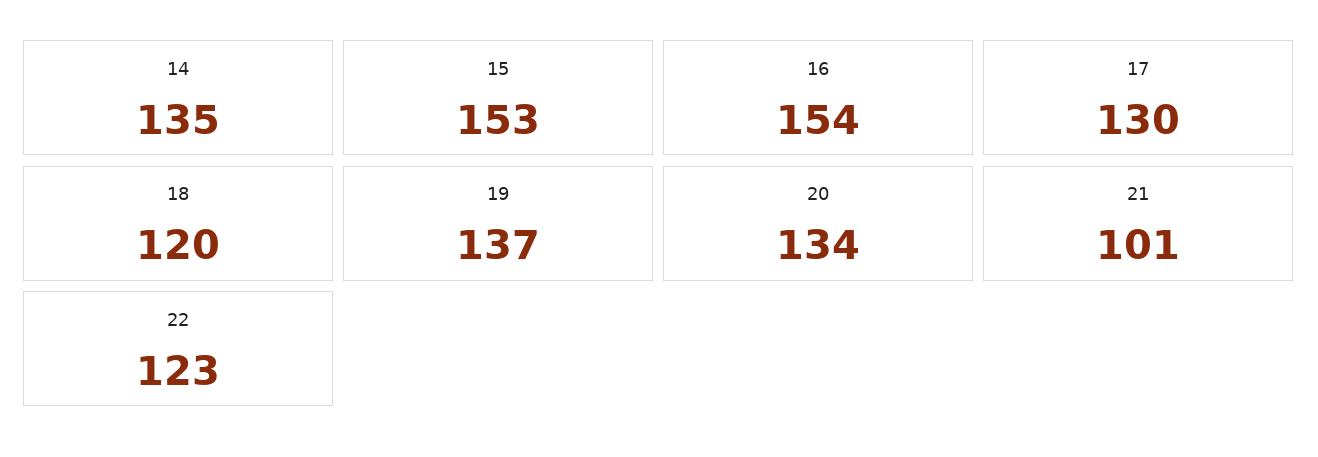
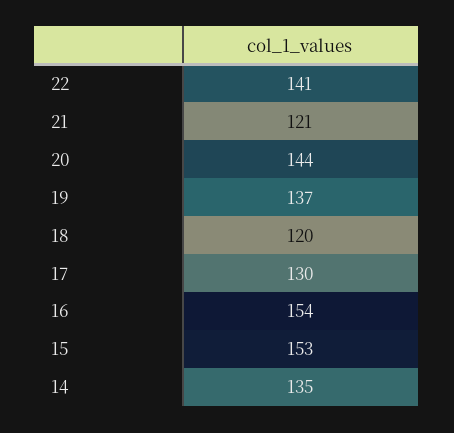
  {
    "14": 135,
    "15": 153,
    "16": 154,
    "17": 130,
    "18": 120,
    "19": 137,
-   "20": 134,
+   "20": 144,
-   "21": 101,
+   "21": 121,
-   "22": 123
+   "22": 141
  }

